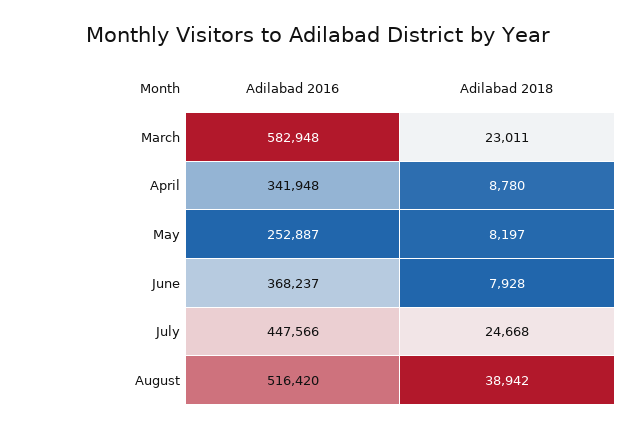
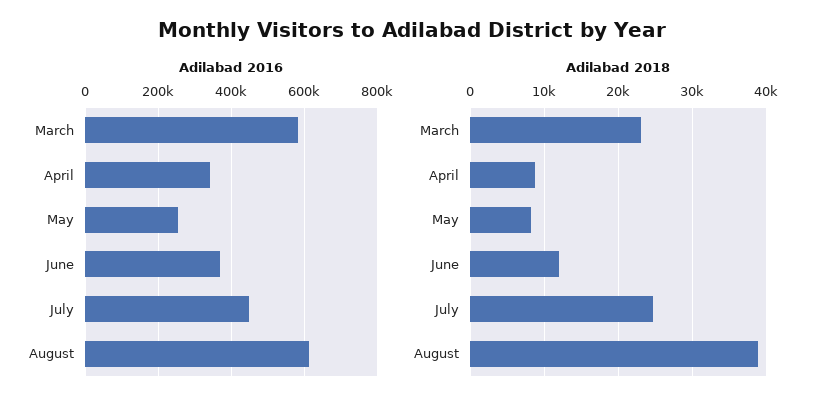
  {
    "Adilabad 2016": {
      "March": 582948,
      "April": 341948,
      "May": 252887,
      "June": 368237,
      "July": 447566,
-     "August": 516420
+     "August": 620000
    },
    "Adilabad 2018": {
      "March": 23011,
      "April": 8780,
      "May": 8197,
-     "June": 7928,
+     "June": 12000,
      "July": 24668,
      "August": 38942
    }
  }

